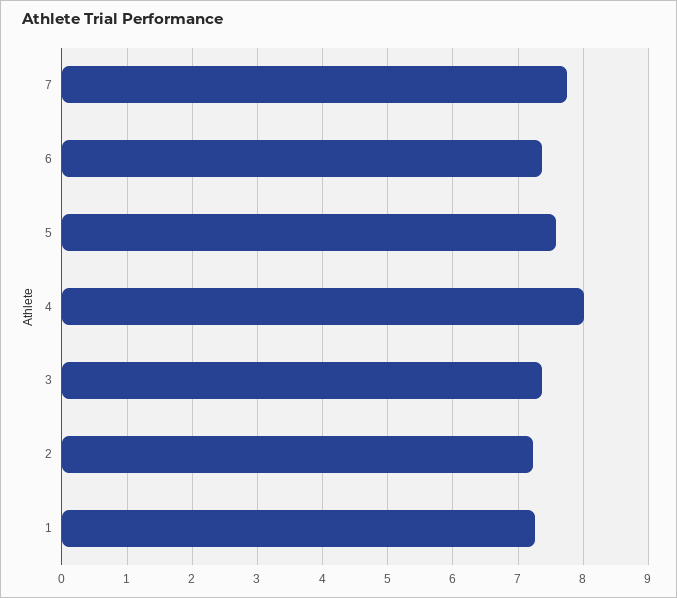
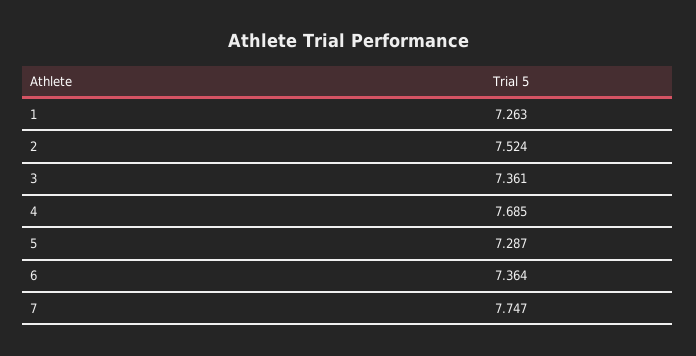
  {
    "7": 7.747,
    "6": 7.364,
-   "5": 7.6,
+   "5": 7.287,
-   "4": 8,
+   "4": 7.685,
    "3": 7.361,
-   "2": 7.2,
+   "2": 7.524,
    "1": 7.263
  }

